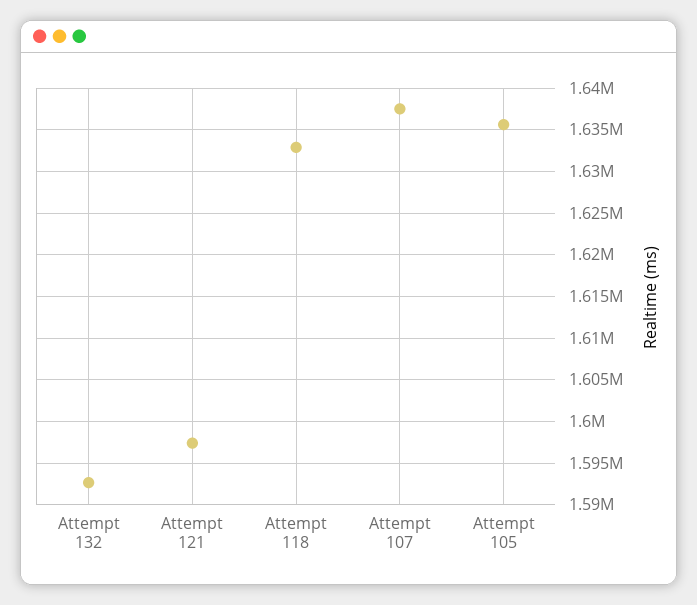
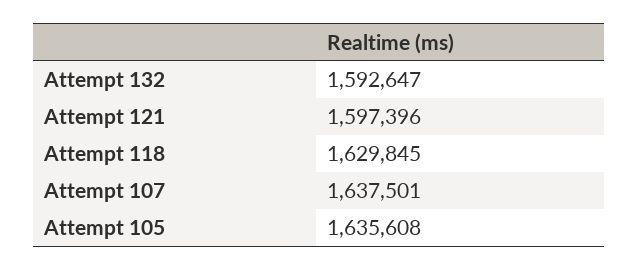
  {
    "Attempt 132": 1592647,
    "Attempt 121": 1597396,
-   "Attempt 118": 1633000,
+   "Attempt 118": 1629845,
    "Attempt 107": 1637501,
    "Attempt 105": 1635608
  }

